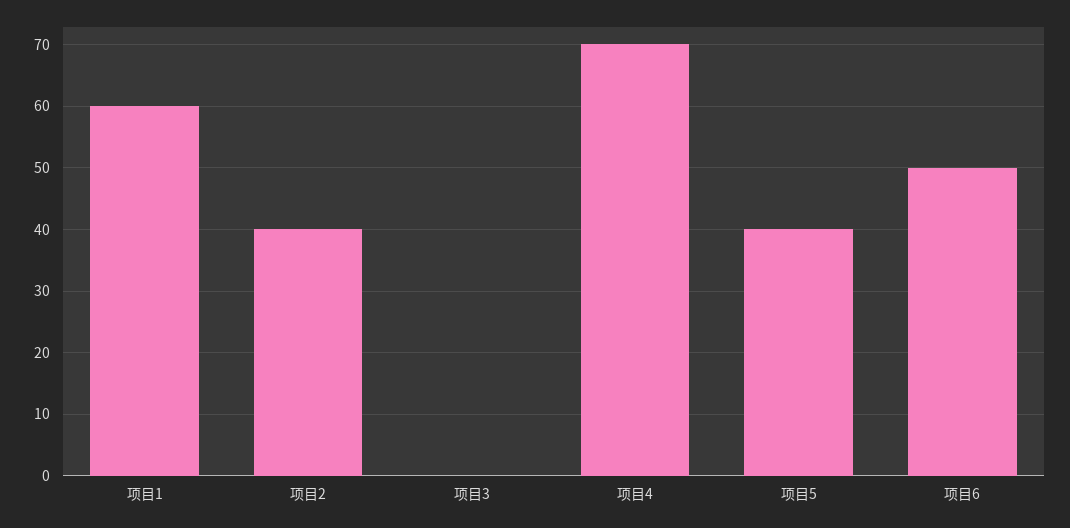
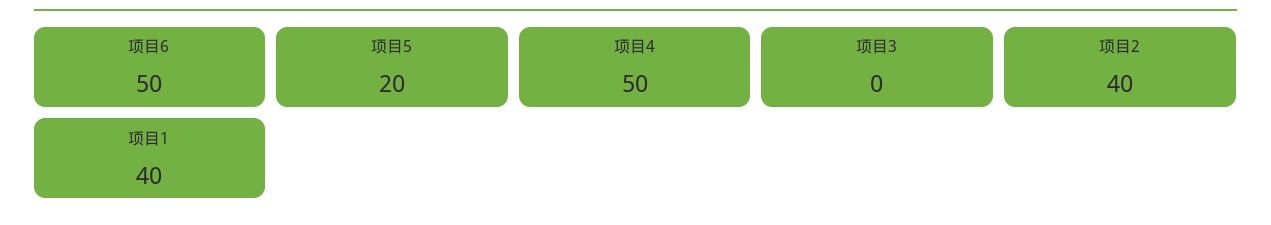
  {
-   "项目1": 60,
+   "项目1": 40,
    "项目2": 40,
    "项目3": 0,
-   "项目4": 70,
+   "项目4": 50,
-   "项目5": 40,
+   "项目5": 20,
    "项目6": 50
  }

